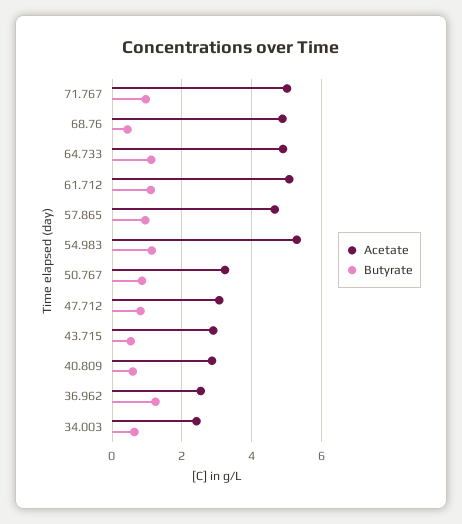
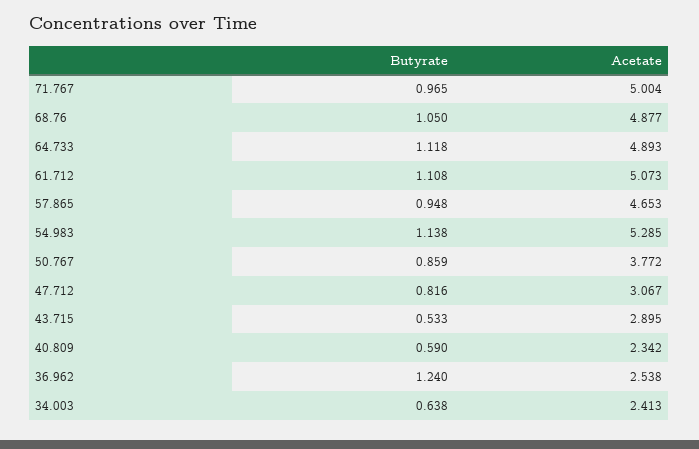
  {
    "Acetate": {
      "71.767": 5.004,
      "68.76": 4.877,
      "64.733": 4.893,
      "61.712": 5.073,
      "57.865": 4.653,
      "54.983": 5.285,
-     "50.767": 3.2,
+     "50.767": 3.772,
      "47.712": 3.067,
      "43.715": 2.895,
-     "40.809": 2.8,
+     "40.809": 2.342,
      "36.962": 2.538,
      "34.003": 2.413
    },
    "Butyrate": {
      "71.767": 0.965,
-     "68.76": 0.4,
+     "68.76": 1.05,
      "64.733": 1.118,
      "61.712": 1.108,
      "57.865": 0.948,
      "54.983": 1.138,
      "50.767": 0.859,
      "47.712": 0.816,
      "43.715": 0.533,
      "40.809": 0.59,
      "36.962": 1.24,
      "34.003": 0.638
    }
  }

